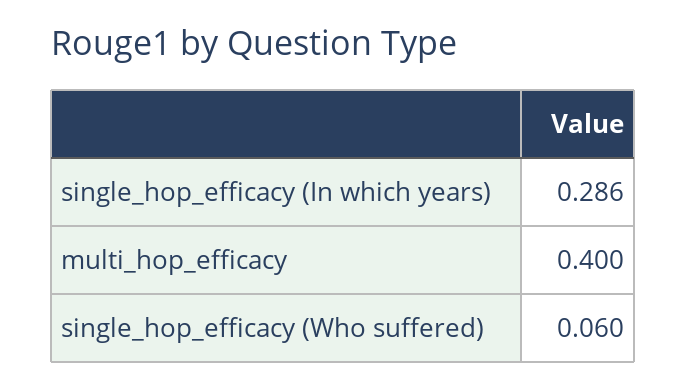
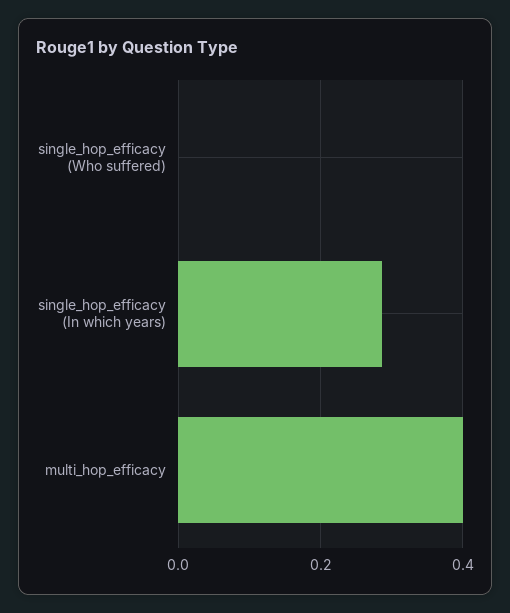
  {
    "single_hop_efficacy (In which years)": 0.286,
    "multi_hop_efficacy": 0.4,
-   "single_hop_efficacy (Who suffered)": 0.06
+   "single_hop_efficacy (Who suffered)": 0
  }

